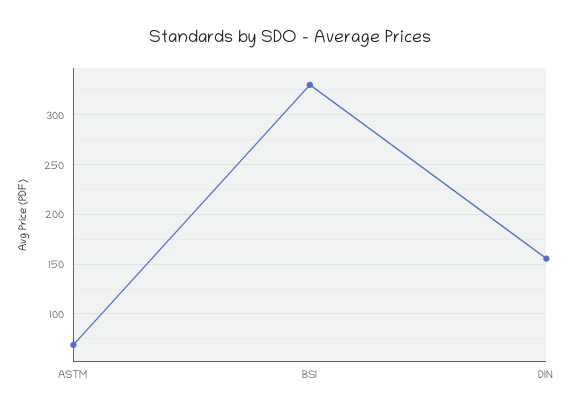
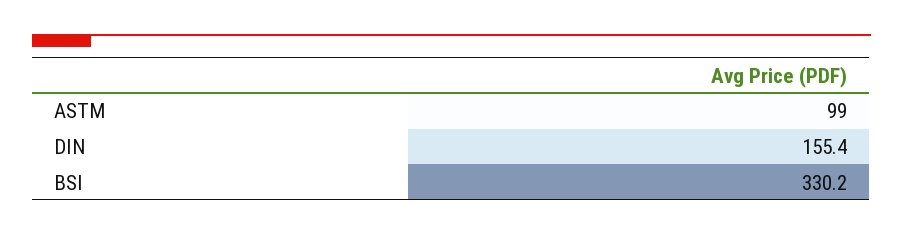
  {
-   "ASTM": 70,
+   "ASTM": 99,
    "BSI": 330.2,
    "DIN": 155.4
  }

